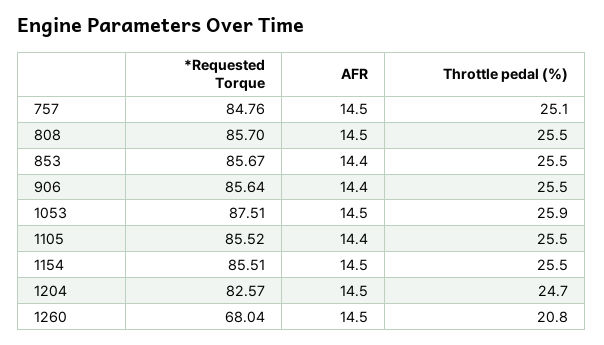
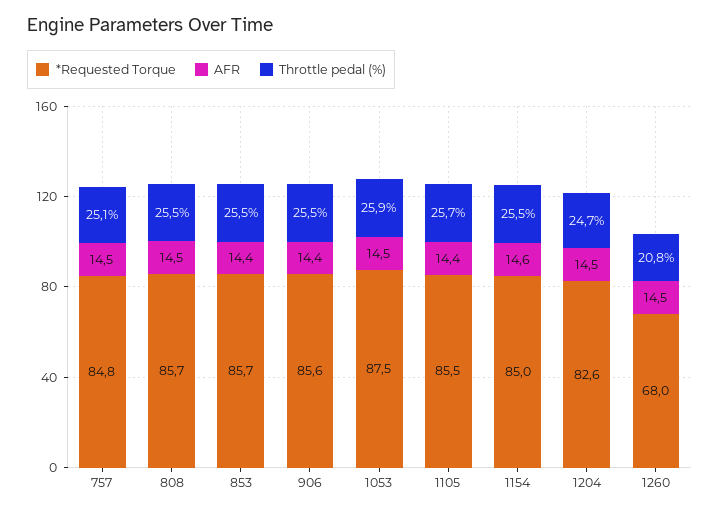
  {
    "*Requested Torque": {
      "757": 84.76,
      "808": 85.7,
      "853": 85.67,
      "906": 85.64,
      "1053": 87.51,
      "1105": 85.52,
-     "1154": 85.51,
+     "1154": 85,
      "1204": 82.57,
      "1260": 68.04
    },
    "AFR": {
      "757": 14.5,
      "808": 14.5,
      "853": 14.4,
      "906": 14.4,
      "1053": 14.5,
      "1105": 14.4,
-     "1154": 14.5,
+     "1154": 14.6,
      "1204": 14.5,
      "1260": 14.5
    },
    "Throttle pedal (%)": {
      "757": 25.1,
      "808": 25.5,
      "853": 25.5,
      "906": 25.5,
      "1053": 25.9,
-     "1105": 25.5,
+     "1105": 25.7,
      "1154": 25.5,
      "1204": 24.7,
      "1260": 20.8
    }
  }

